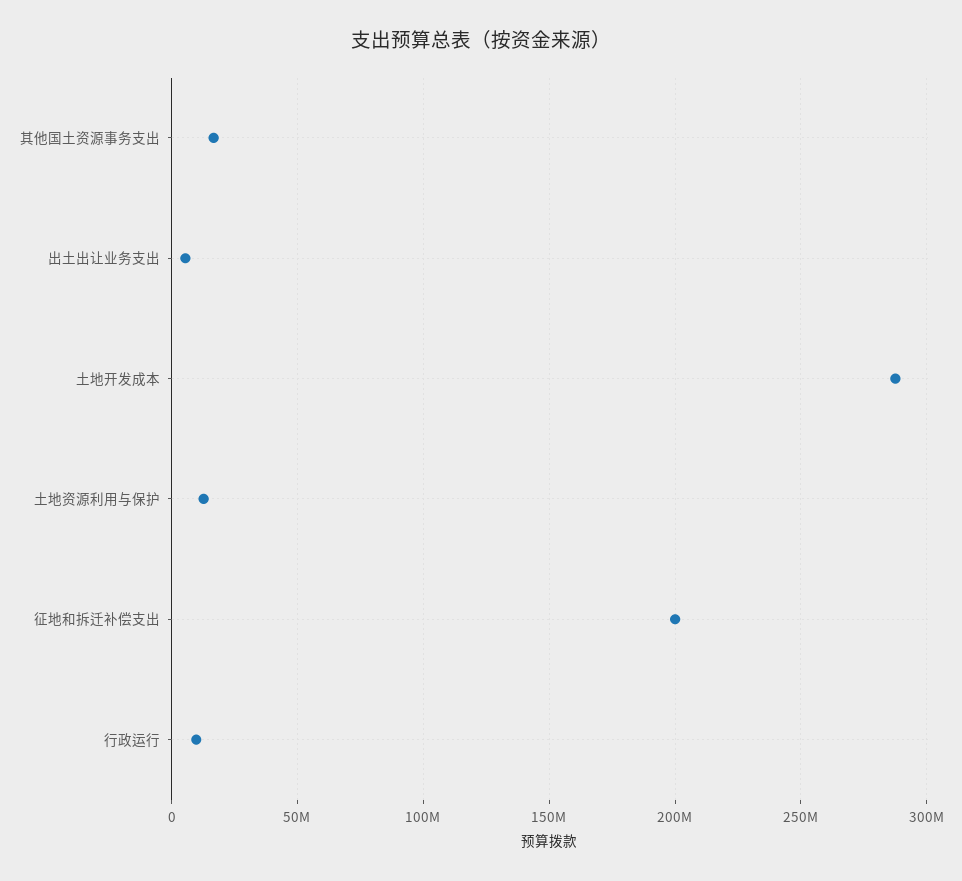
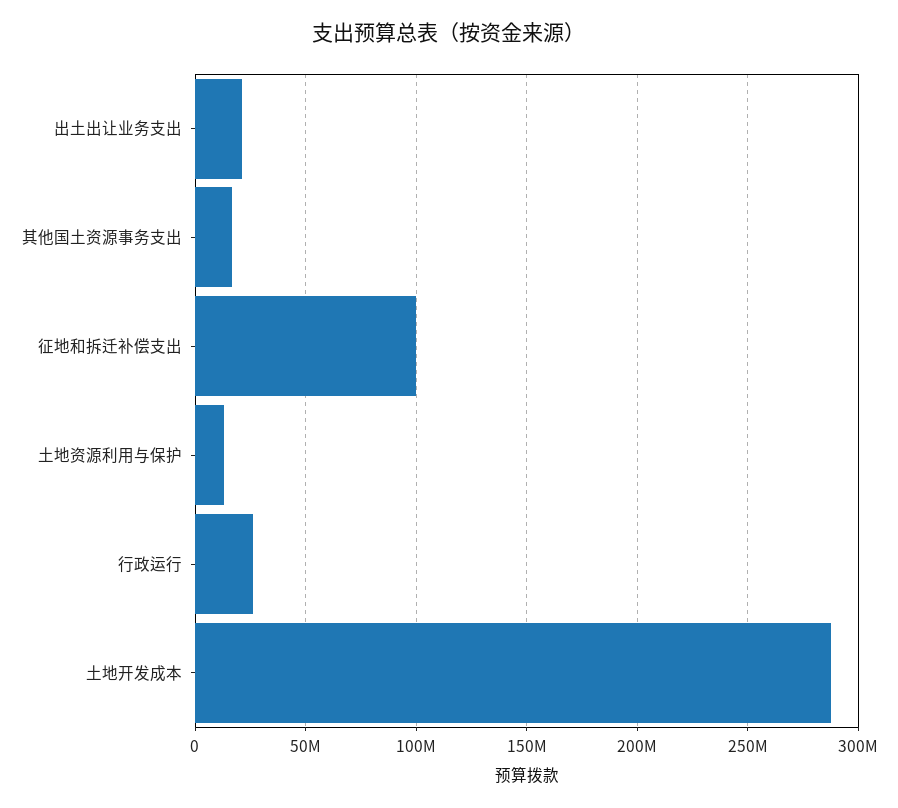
  {
    "其他国土资源事务支出": 15000000,
-   "出土出让业务支出": 5000000,
+   "出土出让业务支出": 20000000,
    "土地开发成本": 290000000,
    "土地资源利用与保护": 15000000,
-   "征地和拆迁补偿支出": 200000000,
+   "征地和拆迁补偿支出": 100000000,
-   "行政运行": 10000000
+   "行政运行": 25000000
  }

